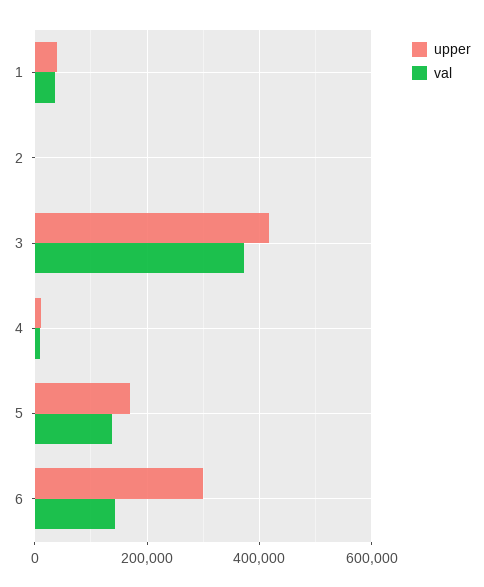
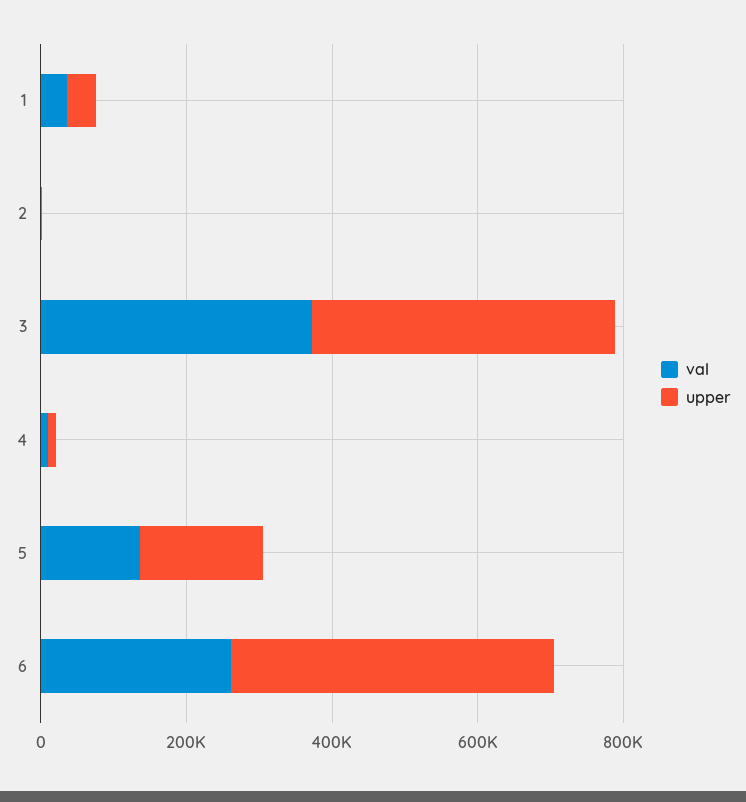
  {
    "upper": {
      "1": 40000,
      "2": 0,
      "3": 420000,
      "4": 20000,
      "5": 160000,
-     "6": 300000
+     "6": 450000
    },
    "val": {
      "1": 40000,
      "2": 0,
      "3": 380000,
      "4": 0,
      "5": 140000,
-     "6": 140000
+     "6": 250000
    }
  }

